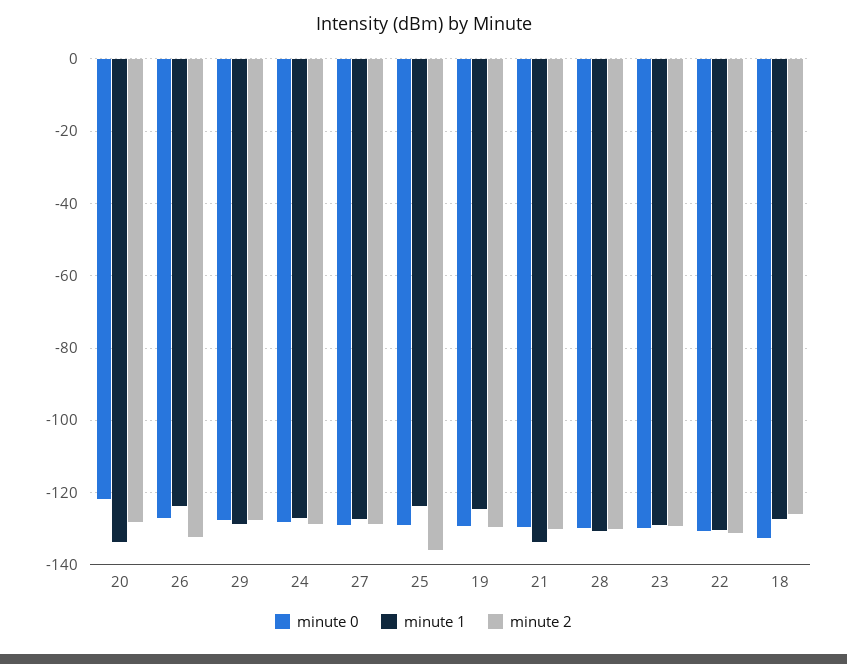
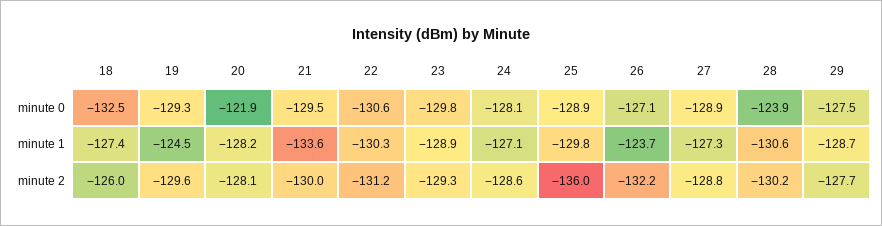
  {
    "minute 0": {
      "20": -121.9,
      "26": -127.1,
      "29": -127.5,
      "24": -128.1,
      "27": -128.9,
      "25": -128.9,
      "19": -129.3,
      "21": -129.5,
-     "28": -130,
+     "28": -123.9,
      "23": -129.8,
      "22": -130.6,
      "18": -132.5
    },
    "minute 1": {
-     "20": -134,
+     "20": -128.2,
      "26": -123.7,
      "29": -128.7,
      "24": -127.1,
      "27": -127.3,
-     "25": -124,
+     "25": -129.8,
      "19": -124.5,
      "21": -133.6,
      "28": -130.6,
      "23": -128.9,
      "22": -130.3,
      "18": -127.4
    },
    "minute 2": {
      "20": -128.1,
      "26": -132.2,
      "29": -127.7,
      "24": -128.6,
      "27": -128.8,
      "25": -136,
      "19": -129.6,
      "21": -130,
      "28": -130.2,
      "23": -129.3,
      "22": -131.2,
      "18": -126
    }
  }

